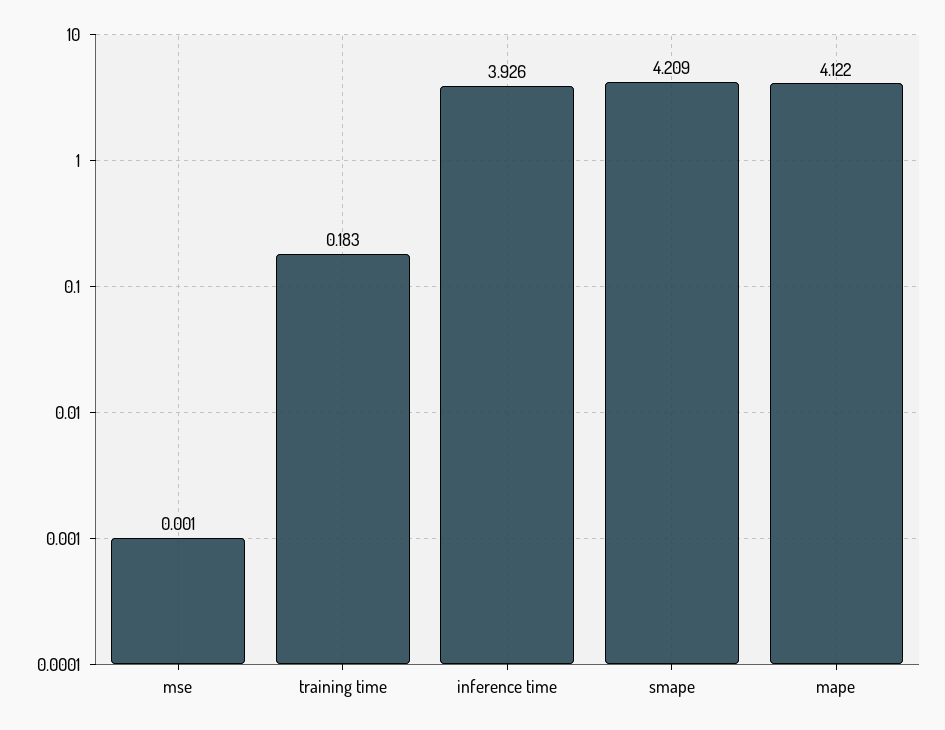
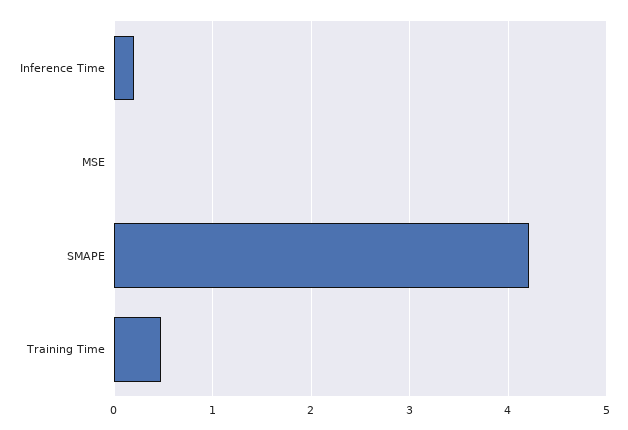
  {
    "mse": 0.001,
-   "training time": 0.183,
+   "training time": 0.5,
-   "inference time": 3.926,
+   "inference time": 0.2,
-   "smape": 4.209,
+   "smape": 4.209
-   "mape": 4.122
  }

